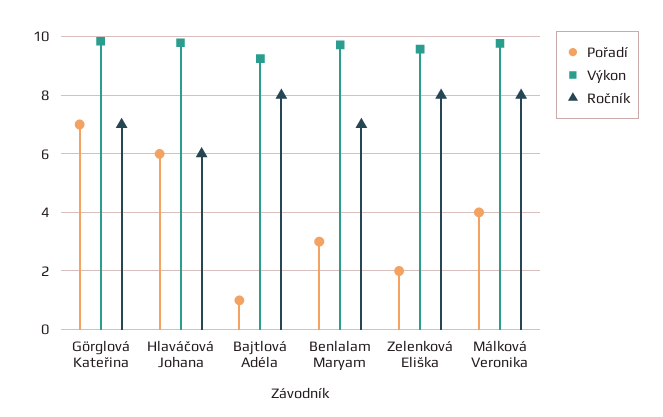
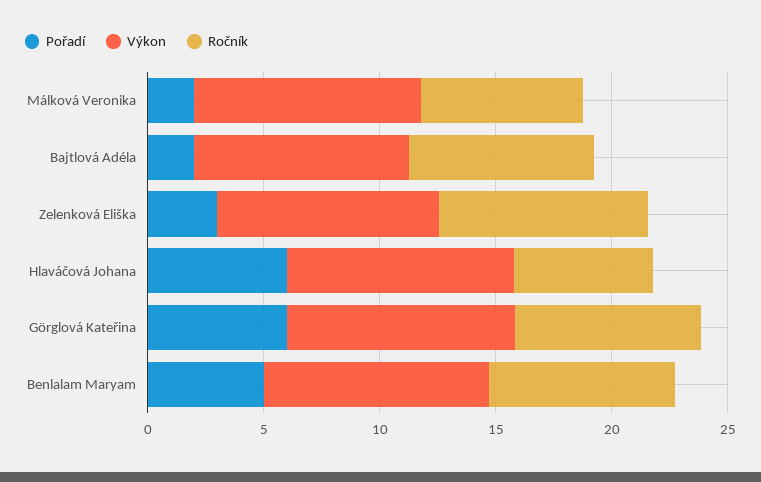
  {
    "Pořadí": {
-     "Görglová Kateřina": 7,
+     "Görglová Kateřina": 6,
      "Hlaváčová Johana": 6,
-     "Bajtlová Adéla": 1,
+     "Bajtlová Adéla": 2,
-     "Benlalam Maryam": 3,
+     "Benlalam Maryam": 5,
-     "Zelenková Eliška": 2,
+     "Zelenková Eliška": 3,
-     "Málková Veronika": 4
+     "Málková Veronika": 2
    },
    "Výkon": {
      "Görglová Kateřina": 9.75,
      "Hlaváčová Johana": 9.75,
      "Bajtlová Adéla": 9.25,
      "Benlalam Maryam": 9.75,
      "Zelenková Eliška": 9.5,
      "Málková Veronika": 9.75
    },
    "Ročník": {
-     "Görglová Kateřina": 7,
+     "Görglová Kateřina": 8,
      "Hlaváčová Johana": 6,
      "Bajtlová Adéla": 8,
-     "Benlalam Maryam": 7,
+     "Benlalam Maryam": 8,
-     "Zelenková Eliška": 8,
+     "Zelenková Eliška": 9,
-     "Málková Veronika": 8
+     "Málková Veronika": 7
    }
  }

